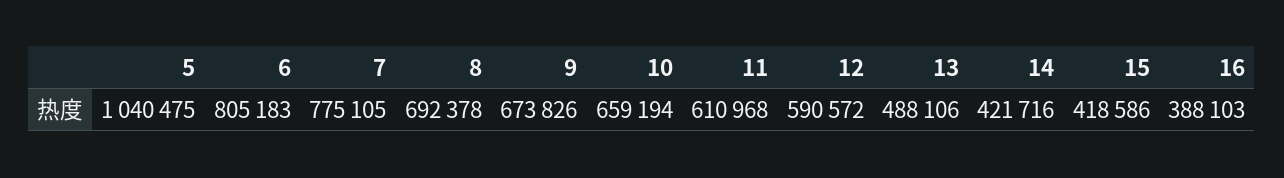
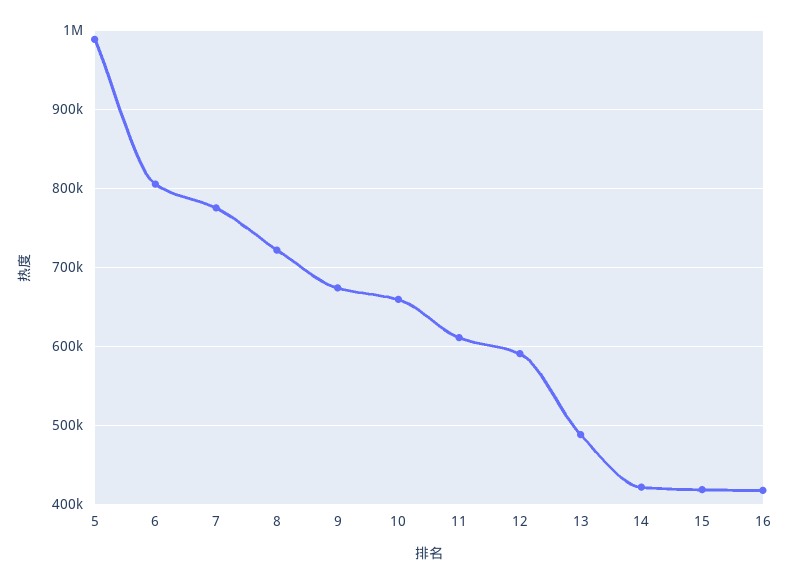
  {
-   "5": 1040475,
+   "5": 990000,
    "6": 805183,
    "7": 775105,
-   "8": 692378,
+   "8": 720000,
    "9": 673826,
    "10": 659194,
    "11": 610968,
    "12": 590572,
    "13": 488106,
    "14": 421716,
    "15": 418586,
-   "16": 388103
+   "16": 420000
  }

